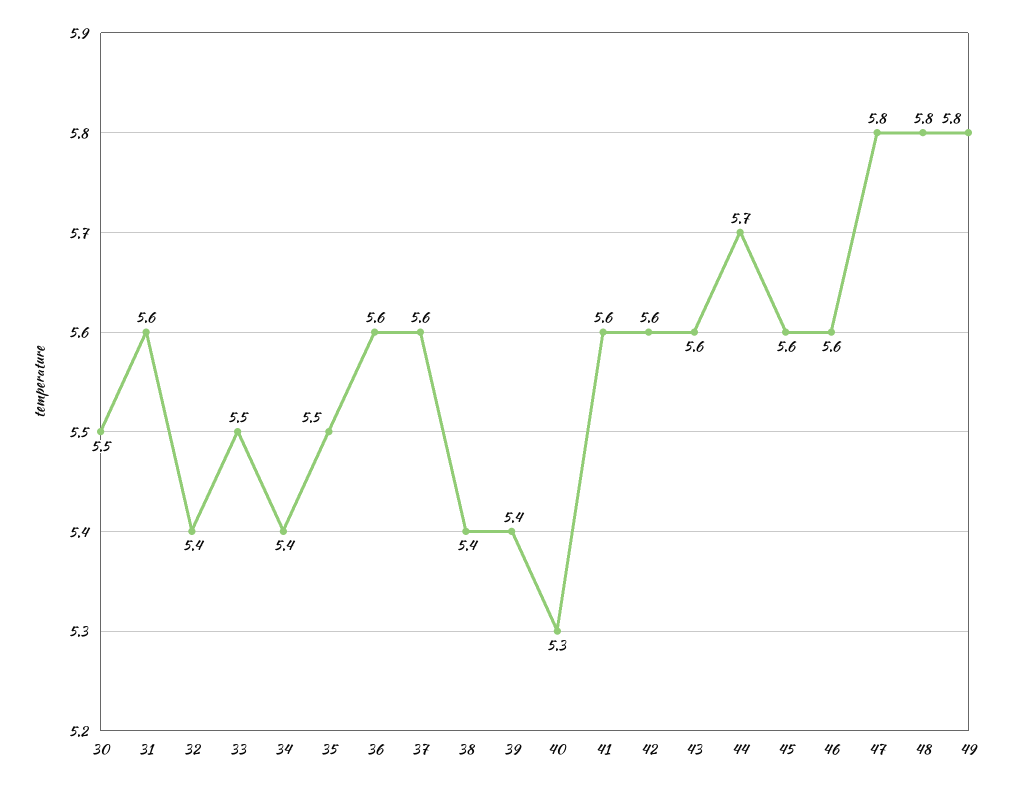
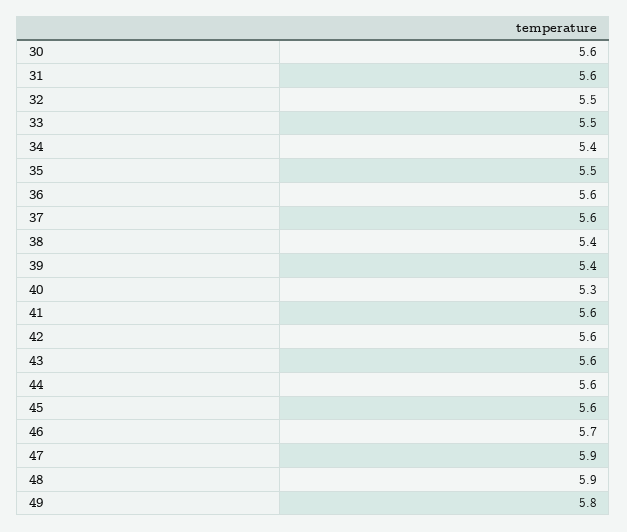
  {
-   "30": 5.5,
+   "30": 5.6,
    "31": 5.6,
-   "32": 5.4,
+   "32": 5.5,
    "33": 5.5,
    "34": 5.4,
    "35": 5.5,
    "36": 5.6,
    "37": 5.6,
    "38": 5.4,
    "39": 5.4,
    "40": 5.3,
    "41": 5.6,
    "42": 5.6,
    "43": 5.6,
-   "44": 5.7,
+   "44": 5.6,
    "45": 5.6,
-   "46": 5.6,
+   "46": 5.7,
-   "47": 5.8,
+   "47": 5.9,
-   "48": 5.8,
+   "48": 5.9,
    "49": 5.8
  }

